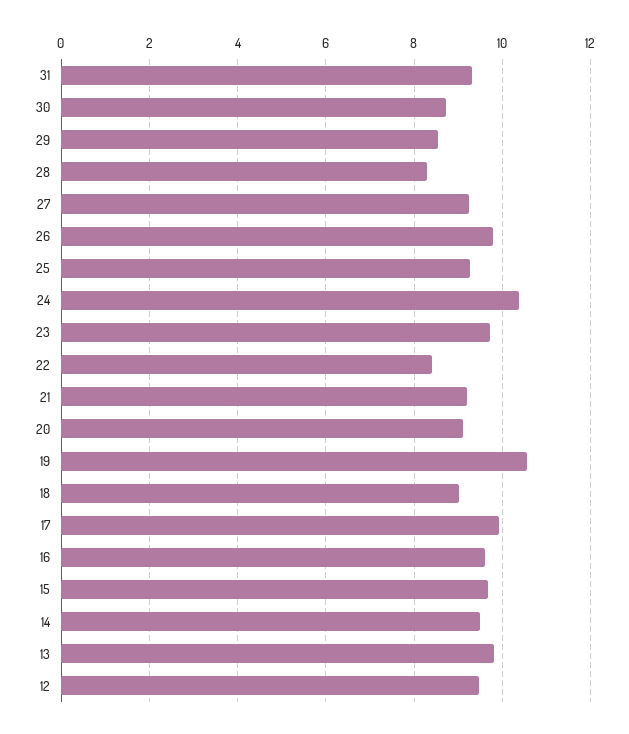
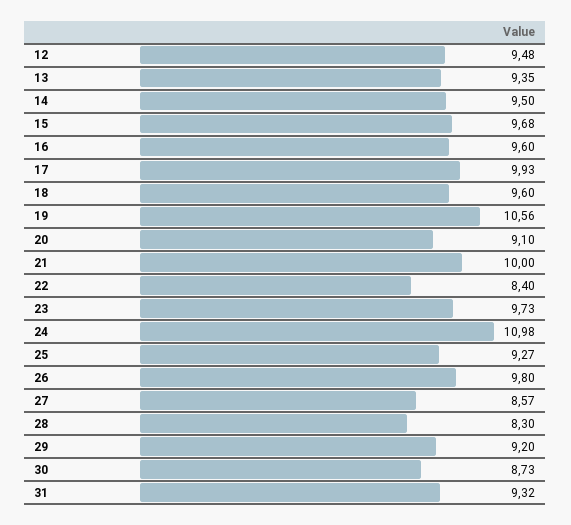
  {
    "31": 9.32,
    "30": 8.73,
-   "29": 8.6,
+   "29": 9.2,
    "28": 8.3,
-   "27": 9.2,
+   "27": 8.57,
    "26": 9.8,
    "25": 9.27,
-   "24": 10.4,
+   "24": 10.98,
    "23": 9.73,
    "22": 8.4,
-   "21": 9.2,
+   "21": 10,
    "20": 9.1,
    "19": 10.56,
-   "18": 9,
+   "18": 9.6,
    "17": 9.93,
    "16": 9.6,
    "15": 9.68,
    "14": 9.5,
-   "13": 9.8,
+   "13": 9.35,
    "12": 9.48
  }

